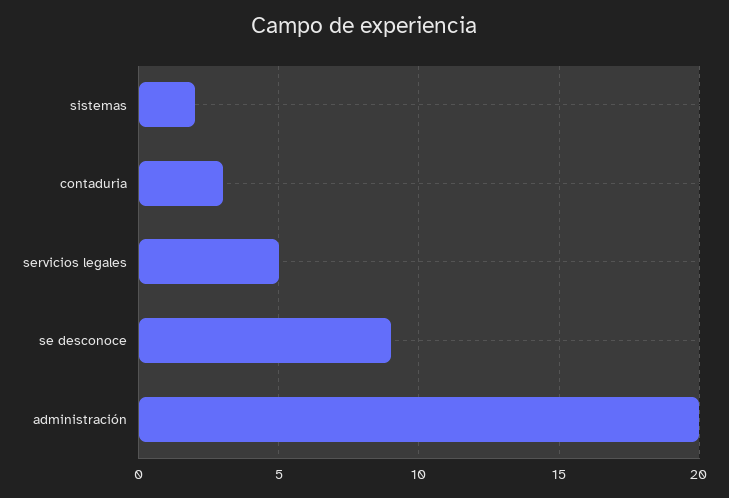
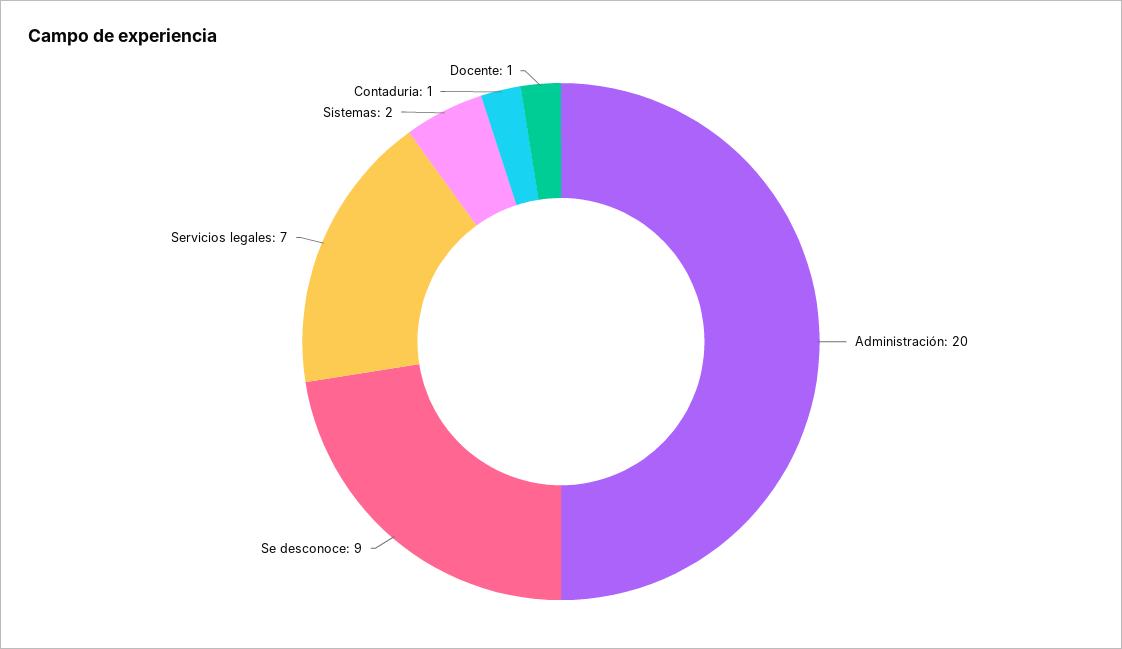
  {
    "sistemas": 2,
-   "contaduria": 3,
+   "contaduria": 1,
-   "servicios legales": 5,
+   "servicios legales": 7,
    "se desconoce": 9,
-   "administración": 20
+   "administración": 20,
+   "Docente": 1
  }

